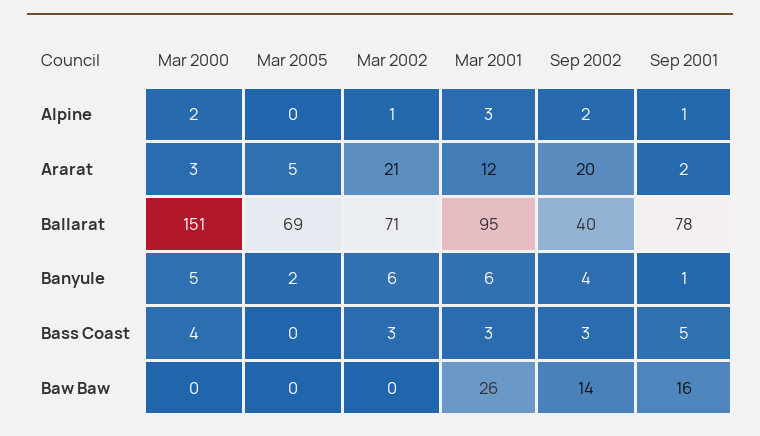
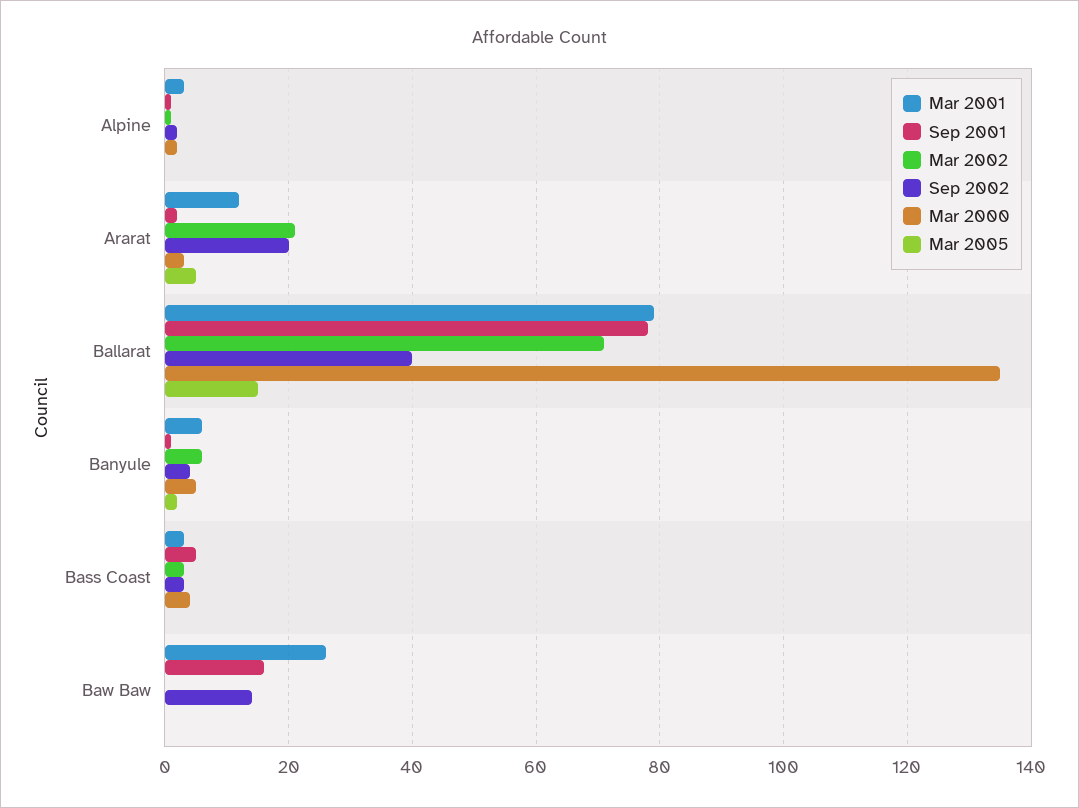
  {
    "Mar 2000": {
      "Alpine": 2,
      "Ararat": 3,
-     "Ballarat": 151,
+     "Ballarat": 135,
      "Banyule": 5,
      "Bass Coast": 4,
      "Baw Baw": 0
    },
    "Mar 2005": {
      "Alpine": 0,
      "Ararat": 5,
-     "Ballarat": 69,
+     "Ballarat": 15,
      "Banyule": 2,
      "Bass Coast": 0,
      "Baw Baw": 0
    },
    "Mar 2002": {
      "Alpine": 1,
      "Ararat": 21,
      "Ballarat": 71,
      "Banyule": 6,
      "Bass Coast": 3,
      "Baw Baw": 0
    },
    "Mar 2001": {
      "Alpine": 3,
      "Ararat": 12,
-     "Ballarat": 95,
+     "Ballarat": 80,
      "Banyule": 6,
      "Bass Coast": 3,
      "Baw Baw": 26
    },
    "Sep 2002": {
      "Alpine": 2,
      "Ararat": 20,
      "Ballarat": 40,
      "Banyule": 4,
      "Bass Coast": 3,
      "Baw Baw": 14
    },
    "Sep 2001": {
      "Alpine": 1,
      "Ararat": 2,
      "Ballarat": 78,
      "Banyule": 1,
      "Bass Coast": 5,
      "Baw Baw": 16
    }
  }

